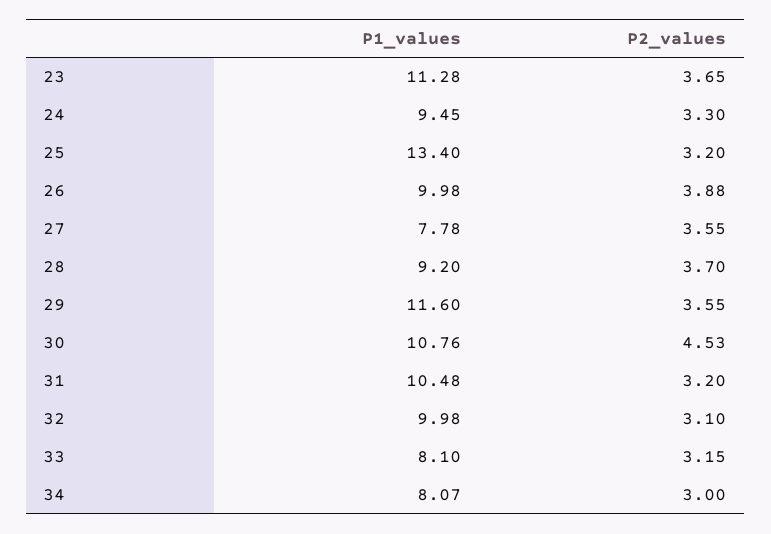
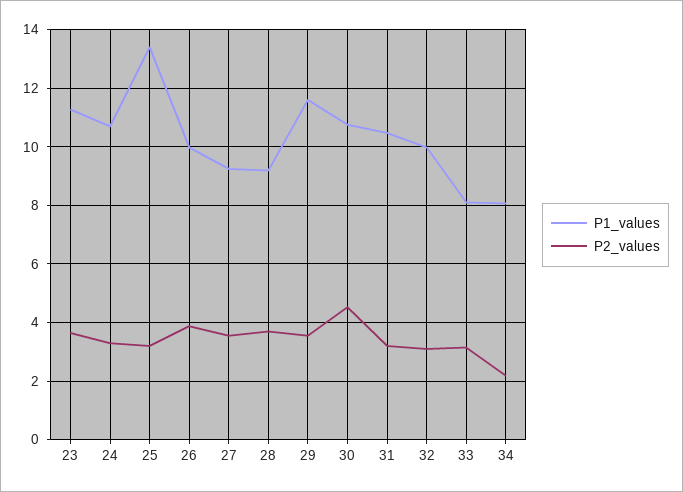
  {
    "P1_values": {
      "23": 11.28,
-     "24": 9.45,
+     "24": 10.75,
      "25": 13.4,
      "26": 9.98,
-     "27": 7.78,
+     "27": 9.25,
      "28": 9.2,
      "29": 11.6,
      "30": 10.76,
      "31": 10.48,
      "32": 9.98,
      "33": 8.1,
      "34": 8.07
    },
    "P2_values": {
      "23": 3.65,
      "24": 3.3,
      "25": 3.2,
      "26": 3.88,
      "27": 3.55,
      "28": 3.7,
      "29": 3.55,
      "30": 4.53,
      "31": 3.2,
      "32": 3.1,
      "33": 3.15,
-     "34": 3
+     "34": 2.25
    }
  }

